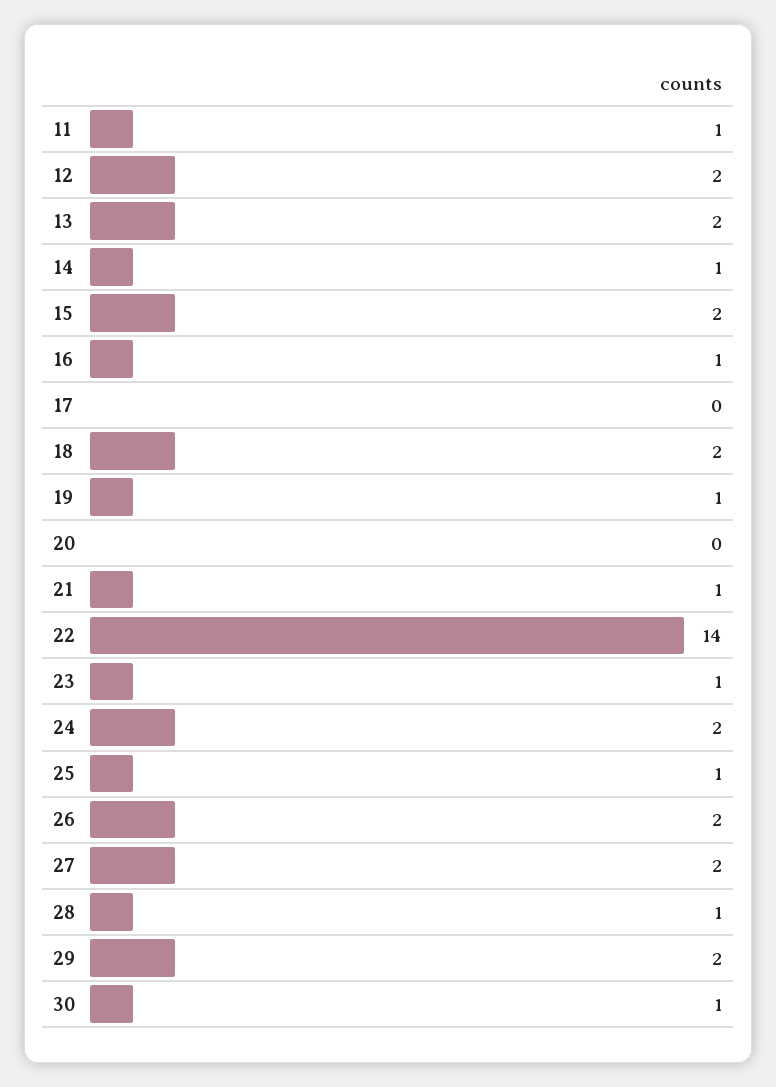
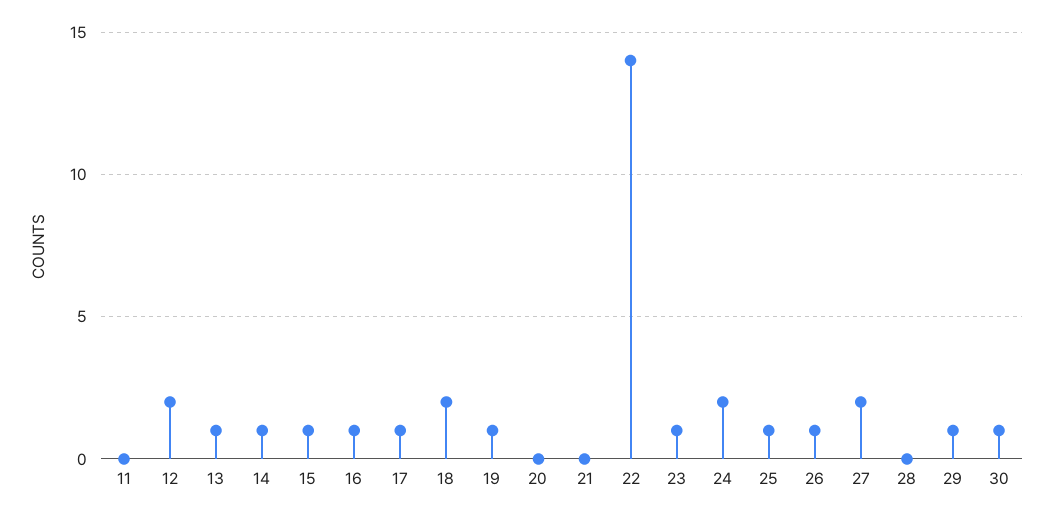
  {
-   "11": 1,
+   "11": 0,
    "12": 2,
-   "13": 2,
+   "13": 1,
    "14": 1,
-   "15": 2,
+   "15": 1,
    "16": 1,
-   "17": 0,
+   "17": 1,
    "18": 2,
    "19": 1,
    "20": 0,
-   "21": 1,
+   "21": 0,
    "22": 14,
    "23": 1,
    "24": 2,
    "25": 1,
-   "26": 2,
+   "26": 1,
    "27": 2,
-   "28": 1,
+   "28": 0,
-   "29": 2,
+   "29": 1,
    "30": 1
  }

